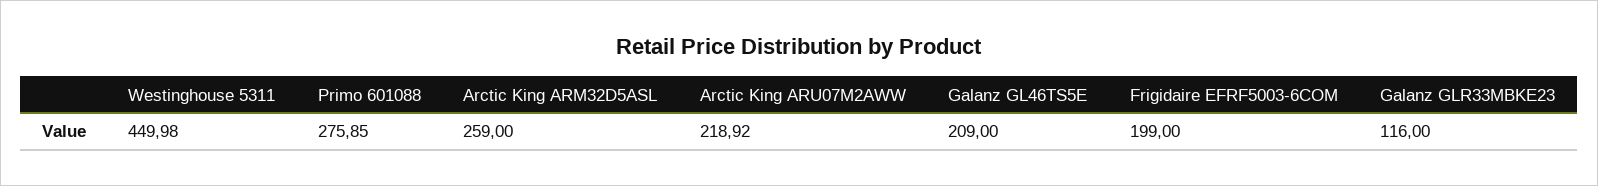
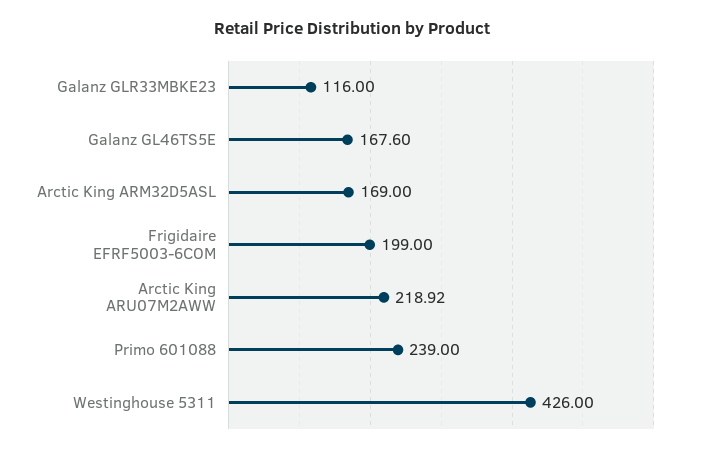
  {
-   "Westinghouse 5311": 449.98,
+   "Westinghouse 5311": 426,
-   "Primo 601088": 275.85,
+   "Primo 601088": 239,
-   "Arctic King ARM32D5ASL": 259,
+   "Arctic King ARM32D5ASL": 169,
    "Arctic King ARU07M2AWW": 218.92,
-   "Galanz GL46TS5E": 209,
+   "Galanz GL46TS5E": 167.6,
    "Frigidaire EFRF5003-6COM": 199,
    "Galanz GLR33MBKE23": 116
  }

